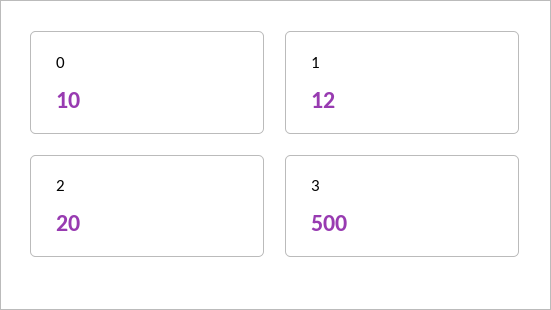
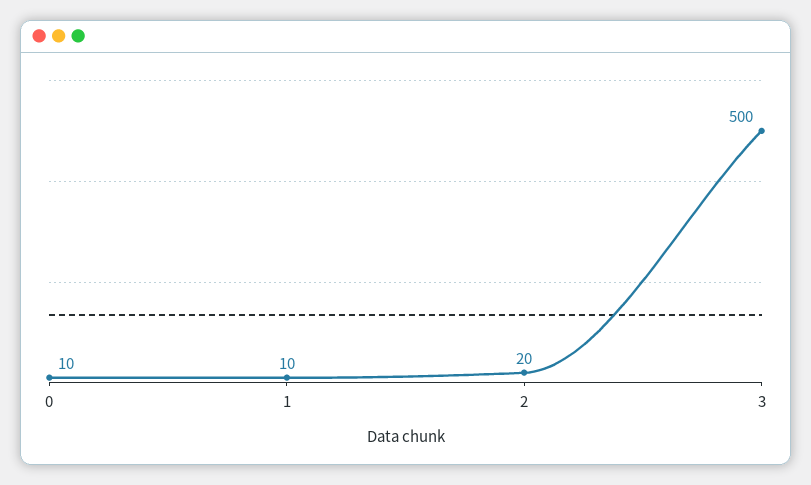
  {
    "0": 10,
-   "1": 12,
+   "1": 10,
    "2": 20,
    "3": 500
  }

